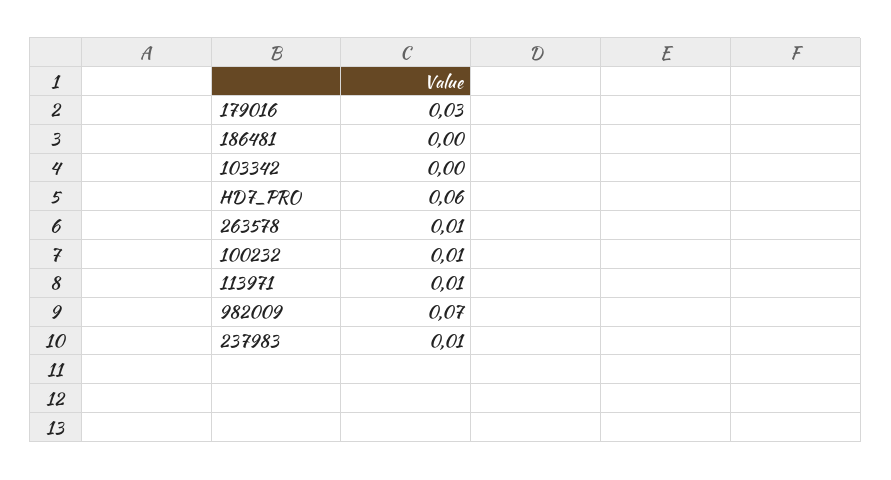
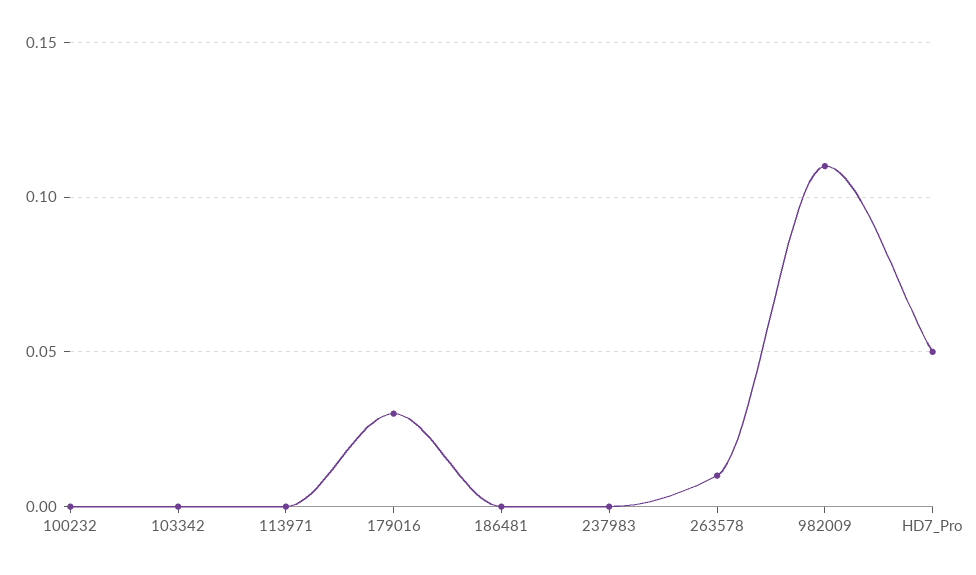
  {
    "179016": 0.03,
    "186481": 0,
    "103342": 0,
-   "HD7_PRO": 0.06,
+   "HD7_PRO": 0.05,
    "263578": 0.01,
-   "100232": 0.01,
+   "100232": 0,
-   "113971": 0.01,
+   "113971": 0,
-   "982009": 0.07,
+   "982009": 0.11,
-   "237983": 0.01
+   "237983": 0
  }

